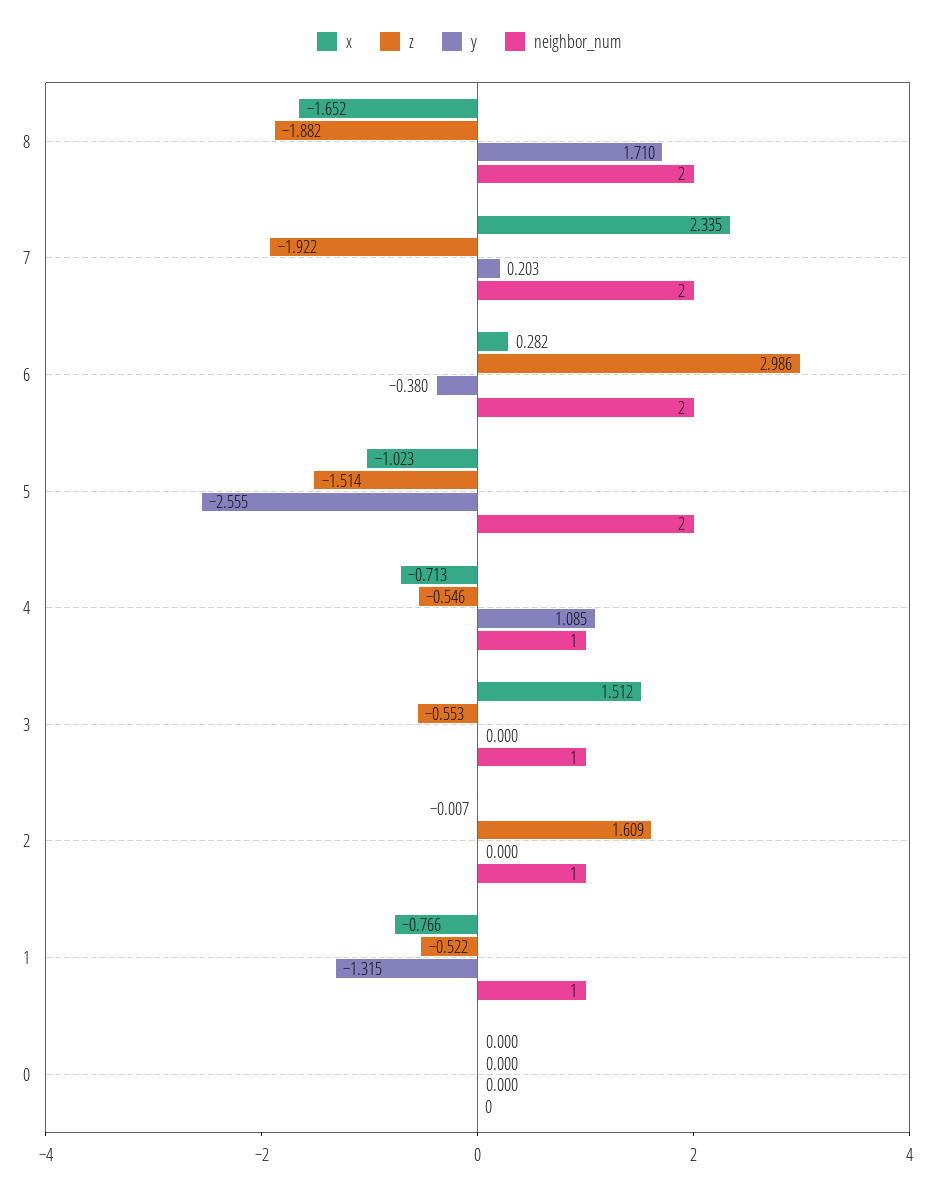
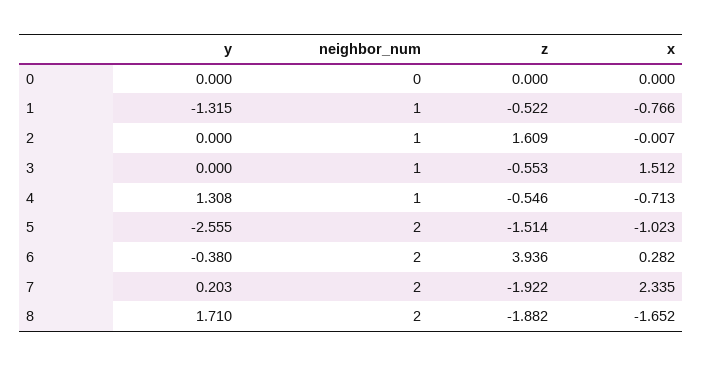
  {
    "x": {
      "8": -1.652,
      "7": 2.335,
      "6": 0.282,
      "5": -1.023,
      "4": -0.713,
      "3": 1.512,
      "2": -0.007,
      "1": -0.766,
      "0": 0
    },
    "z": {
      "8": -1.882,
      "7": -1.922,
-     "6": 2.986,
+     "6": 3.936,
      "5": -1.514,
      "4": -0.546,
      "3": -0.553,
      "2": 1.609,
      "1": -0.522,
      "0": 0
    },
    "y": {
      "8": 1.71,
      "7": 0.203,
      "6": -0.38,
      "5": -2.555,
-     "4": 1.085,
+     "4": 1.308,
      "3": 0,
      "2": 0,
      "1": -1.315,
      "0": 0
    },
    "neighbor_num": {
      "8": 2,
      "7": 2,
      "6": 2,
      "5": 2,
      "4": 1,
      "3": 1,
      "2": 1,
      "1": 1,
      "0": 0
    }
  }

